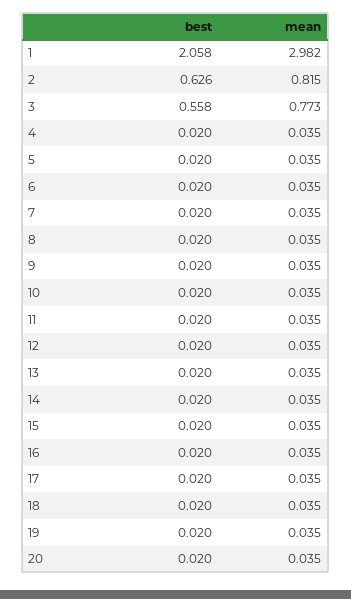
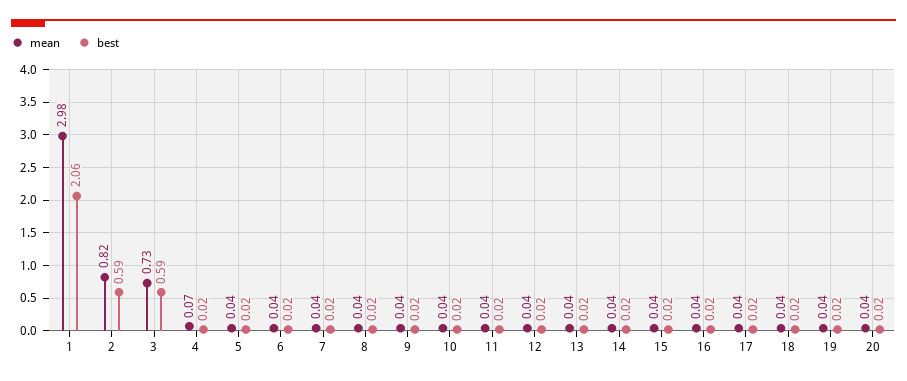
  {
    "best": {
      "1": 2.058,
-     "2": 0.626,
+     "2": 0.59,
-     "3": 0.558,
+     "3": 0.59,
      "4": 0.02,
      "5": 0.02,
      "6": 0.02,
      "7": 0.02,
      "8": 0.02,
      "9": 0.02,
      "10": 0.02,
      "11": 0.02,
      "12": 0.02,
      "13": 0.02,
      "14": 0.02,
      "15": 0.02,
      "16": 0.02,
      "17": 0.02,
      "18": 0.02,
      "19": 0.02,
      "20": 0.02
    },
    "mean": {
      "1": 2.982,
      "2": 0.815,
-     "3": 0.773,
+     "3": 0.73,
-     "4": 0.035,
+     "4": 0.07,
      "5": 0.035,
      "6": 0.035,
      "7": 0.035,
      "8": 0.035,
      "9": 0.035,
      "10": 0.035,
      "11": 0.035,
      "12": 0.035,
      "13": 0.035,
      "14": 0.035,
      "15": 0.035,
      "16": 0.035,
      "17": 0.035,
      "18": 0.035,
      "19": 0.035,
      "20": 0.035
    }
  }

